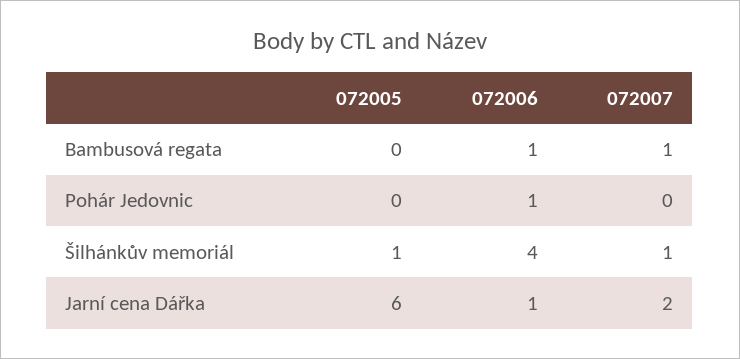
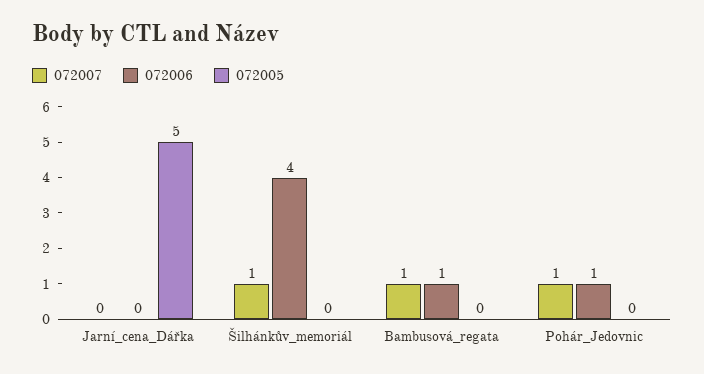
  {
    "072005": {
      "Bambusová regata": 0,
      "Pohár Jedovnic": 0,
-     "Šilhánkův memoriál": 1,
+     "Šilhánkův memoriál": 0,
-     "Jarní cena Dářka": 6
+     "Jarní cena Dářka": 5
    },
    "072006": {
      "Bambusová regata": 1,
      "Pohár Jedovnic": 1,
      "Šilhánkův memoriál": 4,
-     "Jarní cena Dářka": 1
+     "Jarní cena Dářka": 0
    },
    "072007": {
      "Bambusová regata": 1,
-     "Pohár Jedovnic": 0,
+     "Pohár Jedovnic": 1,
      "Šilhánkův memoriál": 1,
-     "Jarní cena Dářka": 2
+     "Jarní cena Dářka": 0
    }
  }

